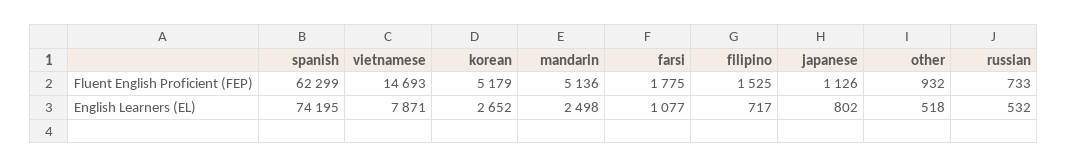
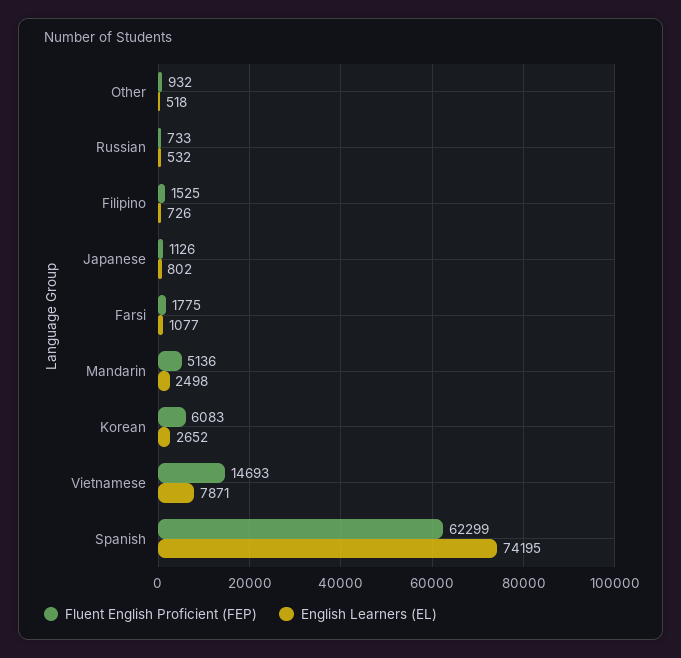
  {
    "Fluent English Proficient (FEP)": {
      "spanish": 62299,
      "vietnamese": 14693,
-     "korean": 5179,
+     "korean": 6083,
      "mandarin": 5136,
      "farsi": 1775,
      "filipino": 1525,
      "japanese": 1126,
      "other": 932,
      "russian": 733
    },
    "English Learners (EL)": {
      "spanish": 74195,
      "vietnamese": 7871,
      "korean": 2652,
      "mandarin": 2498,
      "farsi": 1077,
-     "filipino": 717,
+     "filipino": 726,
      "japanese": 802,
      "other": 518,
      "russian": 532
    }
  }

